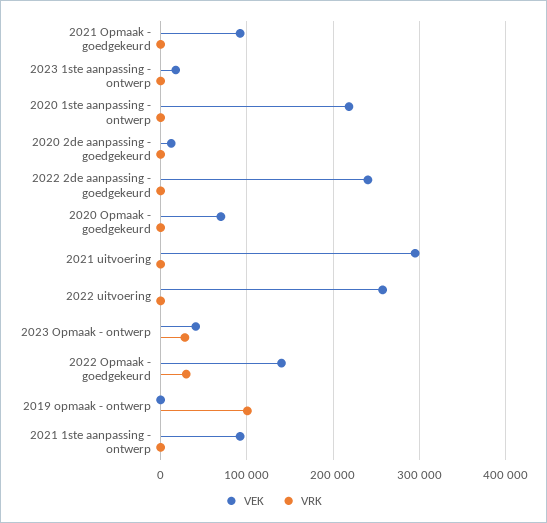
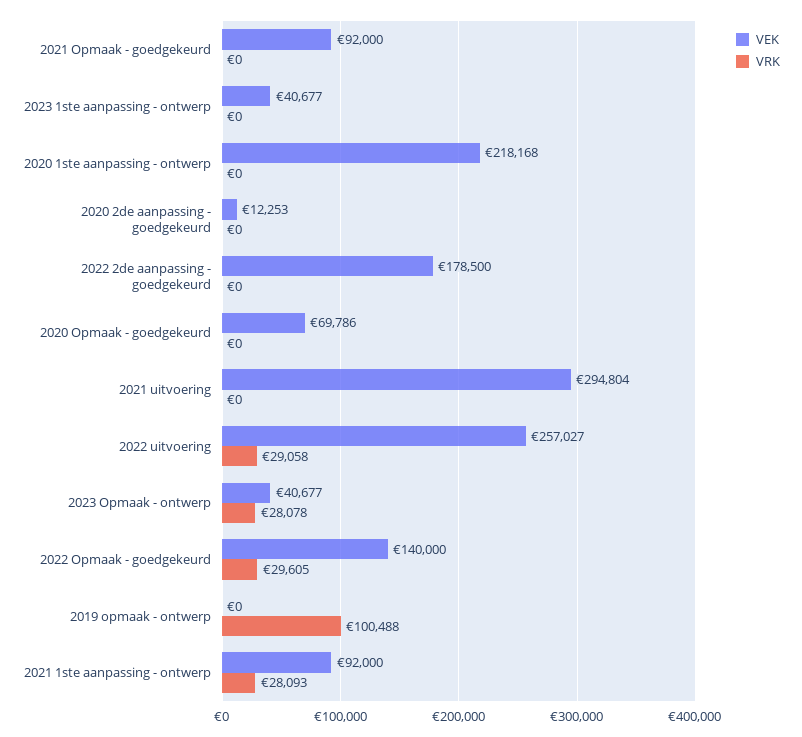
  {
    "VEK": {
      "2021 Opmaak - goedgekeurd": 92000,
-     "2023 1ste aanpassing - ontwerp": 20000,
+     "2023 1ste aanpassing - ontwerp": 40677,
      "2020 1ste aanpassing - ontwerp": 218168,
      "2020 2de aanpassing - goedgekeurd": 12253,
-     "2022 2de aanpassing - goedgekeurd": 240000,
+     "2022 2de aanpassing - goedgekeurd": 178500,
      "2020 Opmaak - goedgekeurd": 69786,
      "2021 uitvoering": 294804,
      "2022 uitvoering": 257027,
      "2023 Opmaak - ontwerp": 40677,
      "2022 Opmaak - goedgekeurd": 140000,
      "2019 opmaak - ontwerp": 0,
      "2021 1ste aanpassing - ontwerp": 92000
    },
    "VRK": {
      "2021 Opmaak - goedgekeurd": 0,
      "2023 1ste aanpassing - ontwerp": 0,
      "2020 1ste aanpassing - ontwerp": 0,
      "2020 2de aanpassing - goedgekeurd": 0,
      "2022 2de aanpassing - goedgekeurd": 0,
      "2020 Opmaak - goedgekeurd": 0,
      "2021 uitvoering": 0,
-     "2022 uitvoering": 0,
+     "2022 uitvoering": 29058,
      "2023 Opmaak - ontwerp": 28078,
      "2022 Opmaak - goedgekeurd": 29605,
      "2019 opmaak - ontwerp": 100488,
-     "2021 1ste aanpassing - ontwerp": 0
+     "2021 1ste aanpassing - ontwerp": 28093
    }
  }

